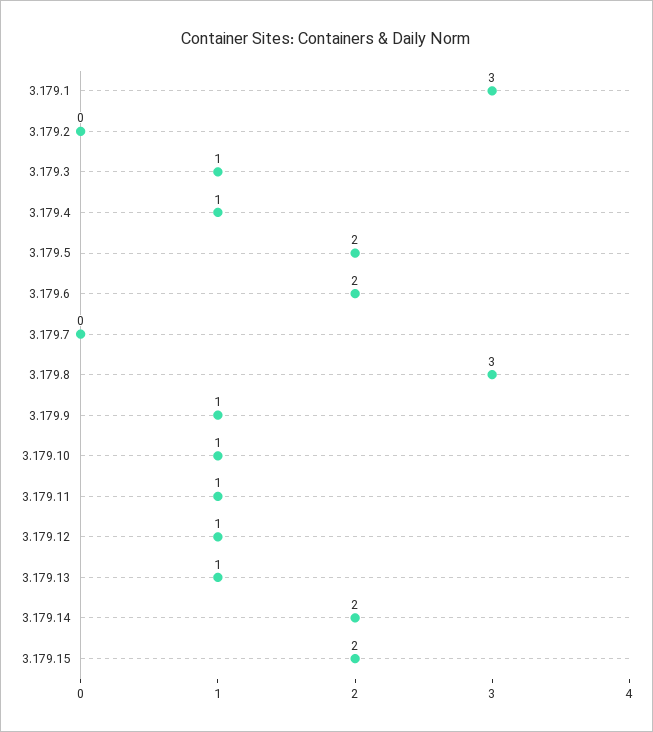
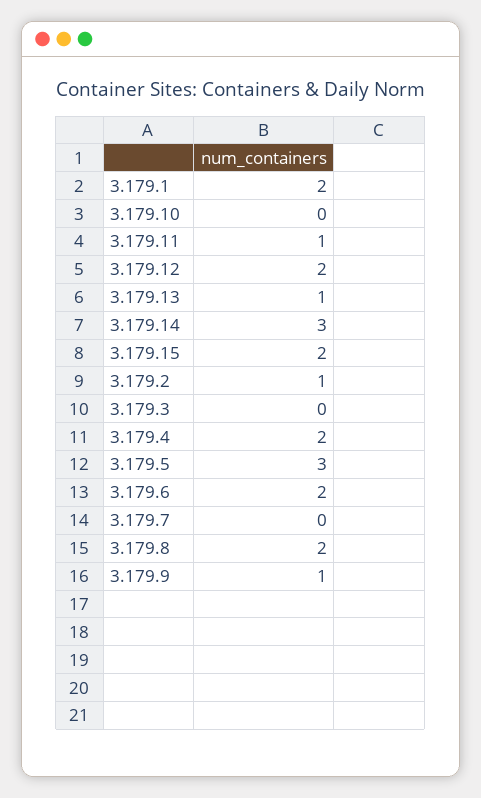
  {
-   "3.179.1": 3,
+   "3.179.1": 2,
-   "3.179.2": 0,
+   "3.179.2": 1,
-   "3.179.3": 1,
+   "3.179.3": 0,
-   "3.179.4": 1,
+   "3.179.4": 2,
-   "3.179.5": 2,
+   "3.179.5": 3,
    "3.179.6": 2,
    "3.179.7": 0,
-   "3.179.8": 3,
+   "3.179.8": 2,
    "3.179.9": 1,
-   "3.179.10": 1,
+   "3.179.10": 0,
    "3.179.11": 1,
-   "3.179.12": 1,
+   "3.179.12": 2,
    "3.179.13": 1,
-   "3.179.14": 2,
+   "3.179.14": 3,
    "3.179.15": 2
  }

